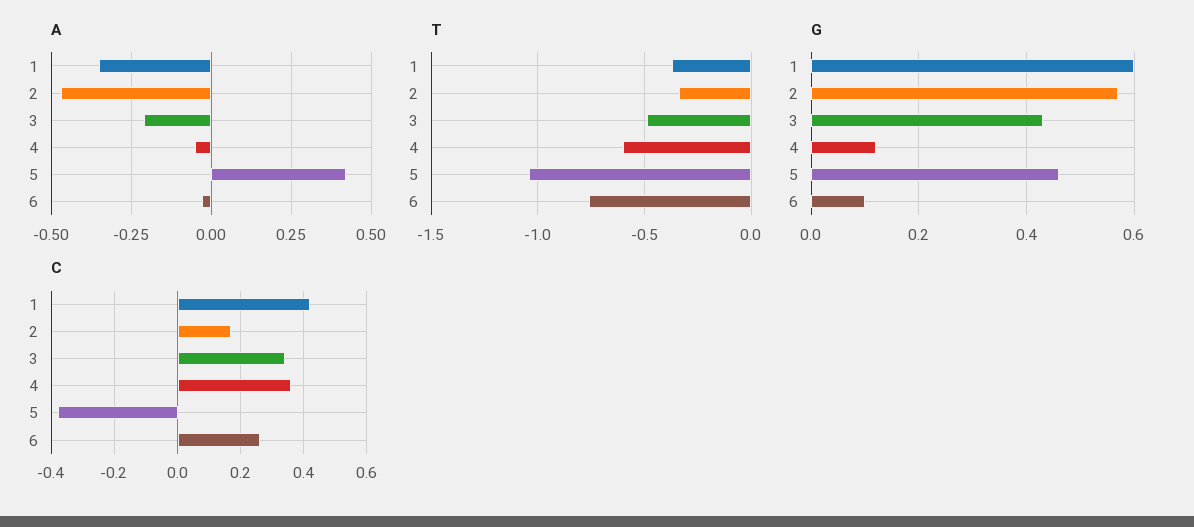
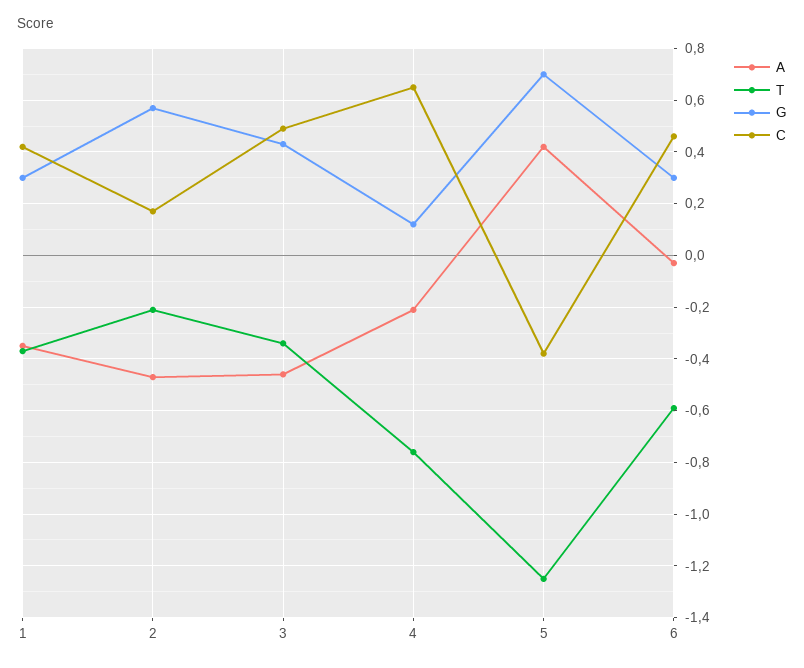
  {
    "A": {
      "1": -0.35,
      "2": -0.45,
-     "3": -0.2,
+     "3": -0.45,
-     "4": -0.05,
+     "4": -0.2,
      "5": 0.4,
      "6": -0.05
    },
    "T": {
      "1": -0.35,
-     "2": -0.35,
+     "2": -0.2,
-     "3": -0.5,
+     "3": -0.35,
-     "4": -0.6,
+     "4": -0.75,
-     "5": -1.05,
+     "5": -1.25,
-     "6": -0.75
+     "6": -0.6
    },
    "G": {
-     "1": 0.6,
+     "1": 0.3,
      "2": 0.55,
      "3": 0.45,
      "4": 0.1,
-     "5": 0.45,
+     "5": 0.7,
-     "6": 0.1
+     "6": 0.3
    },
    "C": {
      "1": 0.4,
      "2": 0.15,
-     "3": 0.35,
+     "3": 0.5,
-     "4": 0.35,
+     "4": 0.65,
      "5": -0.4,
-     "6": 0.25
+     "6": 0.45
    }
  }

